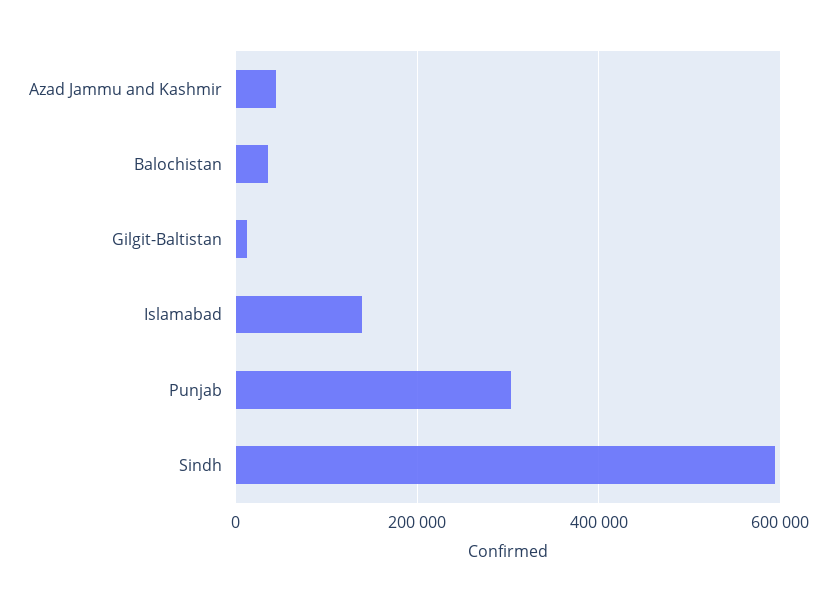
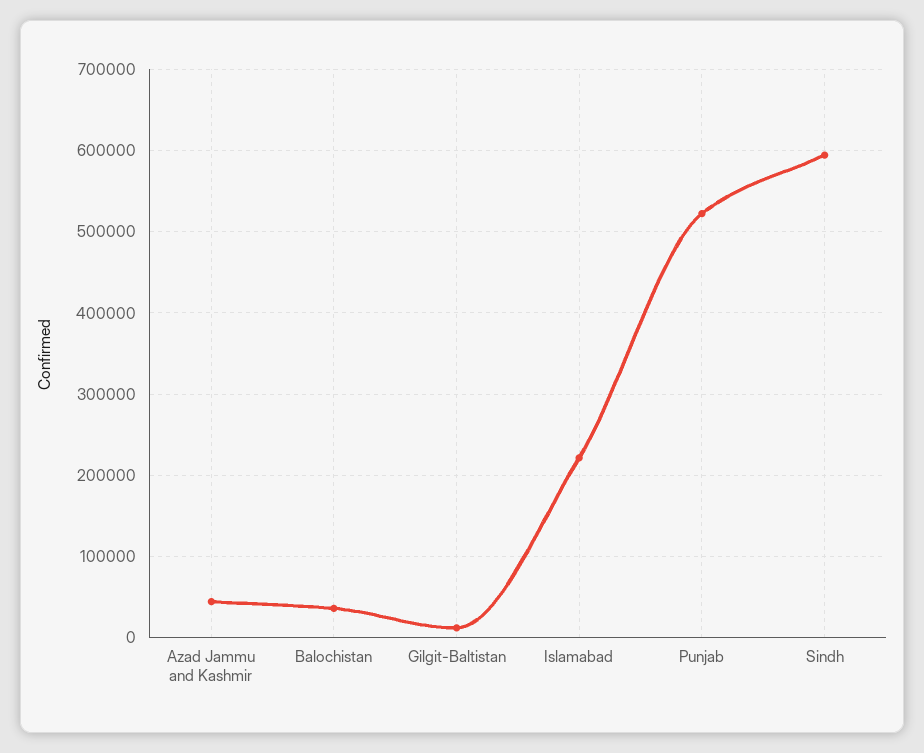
  {
    "Azad Jammu and Kashmir": 40000,
    "Balochistan": 40000,
    "Gilgit-Baltistan": 10000,
-   "Islamabad": 140000,
+   "Islamabad": 220000,
-   "Punjab": 300000,
+   "Punjab": 520000,
    "Sindh": 590000
  }

